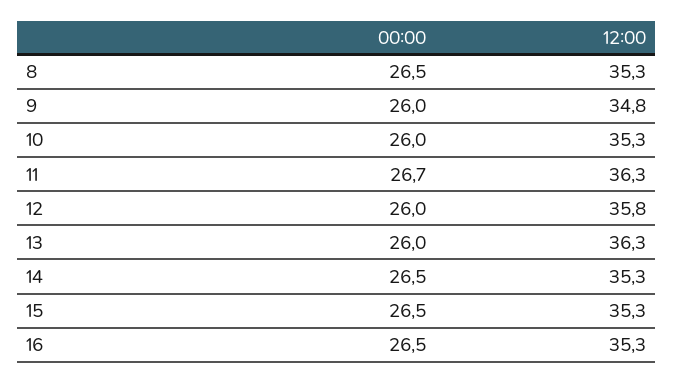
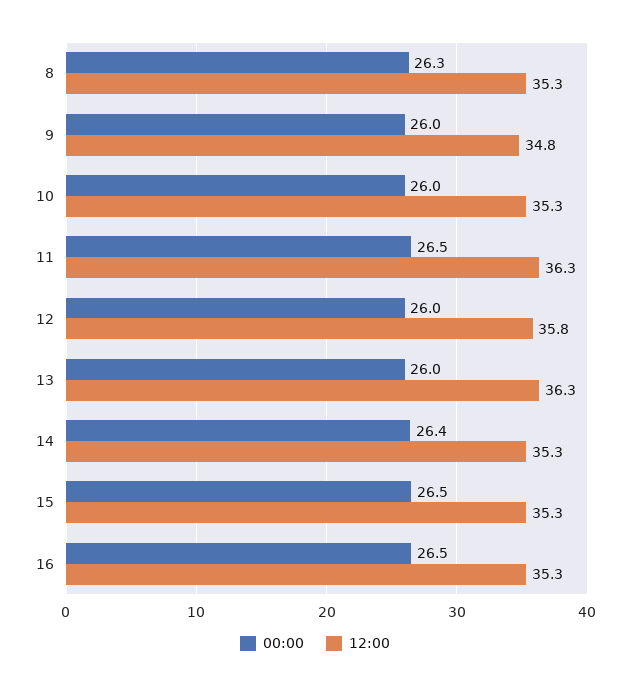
  {
    "00:00": {
-     "8": 26.5,
+     "8": 26.3,
      "9": 26,
      "10": 26,
-     "11": 26.7,
+     "11": 26.5,
      "12": 26,
      "13": 26,
-     "14": 26.5,
+     "14": 26.4,
      "15": 26.5,
      "16": 26.5
    },
    "12:00": {
      "8": 35.3,
      "9": 34.8,
      "10": 35.3,
      "11": 36.3,
      "12": 35.8,
      "13": 36.3,
      "14": 35.3,
      "15": 35.3,
      "16": 35.3
    }
  }

